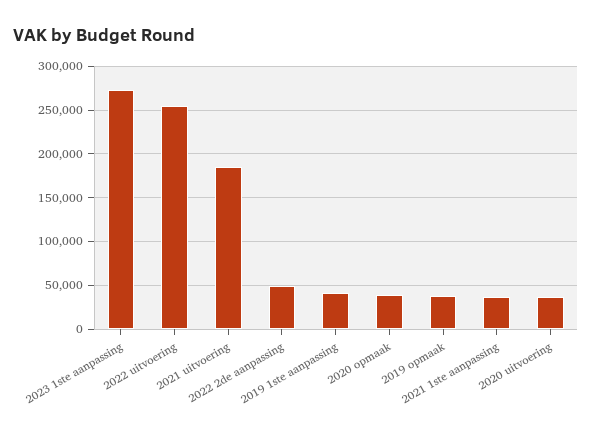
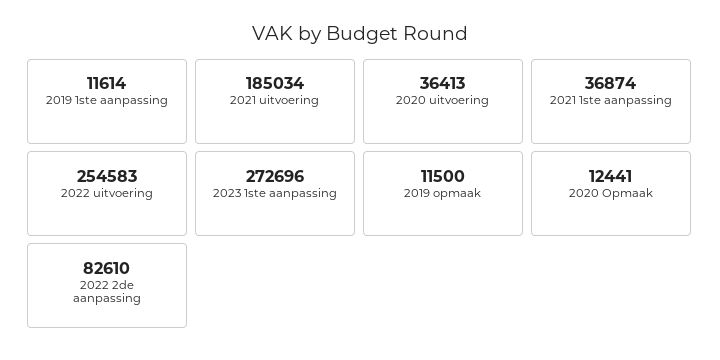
  {
    "2023 1ste aanpassing": 272696,
    "2022 uitvoering": 254583,
    "2021 uitvoering": 185034,
-   "2022 2de aanpassing": 50000,
+   "2022 2de aanpassing": 82610,
-   "2019 1ste aanpassing": 40000,
+   "2019 1ste aanpassing": 11614,
-   "2020 opmaak": 40000,
+   "2020 opmaak": 12441,
-   "2019 opmaak": 40000,
+   "2019 opmaak": 11500,
    "2021 1ste aanpassing": 36874,
    "2020 uitvoering": 36413
  }

